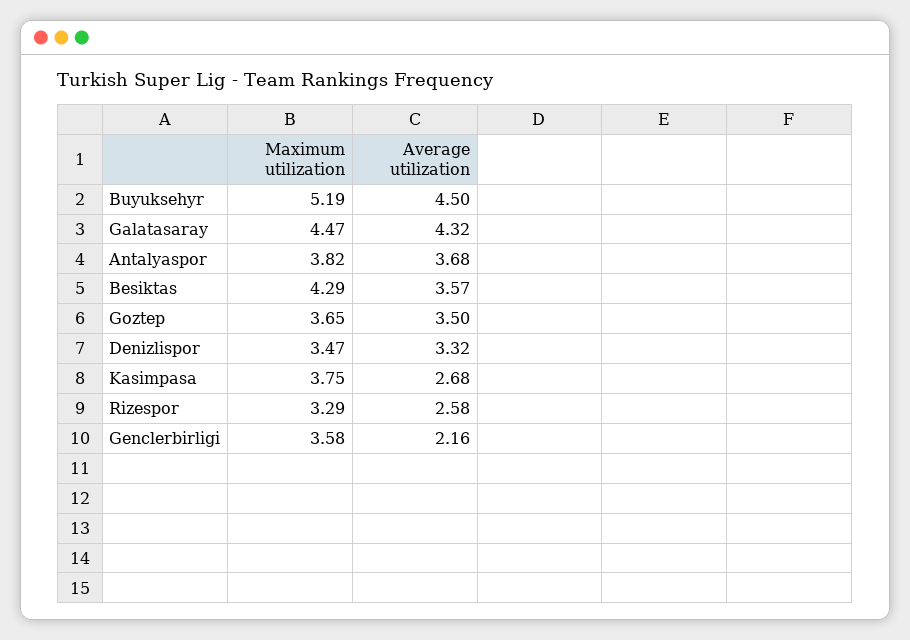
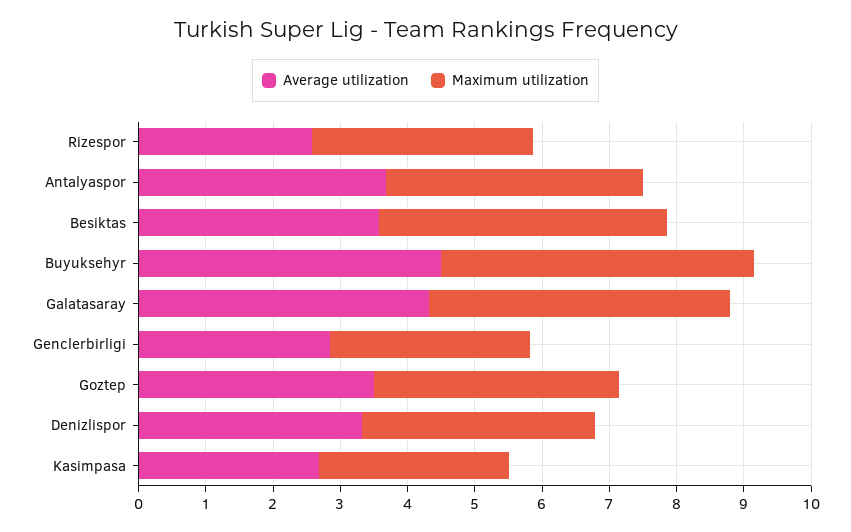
  {
    "Maximum utilization": {
-     "Buyuksehyr": 5.19,
+     "Buyuksehyr": 4.6,
      "Galatasaray": 4.47,
      "Antalyaspor": 3.82,
      "Besiktas": 4.29,
      "Goztep": 3.65,
      "Denizlispor": 3.47,
-     "Kasimpasa": 3.75,
+     "Kasimpasa": 2.8,
      "Rizespor": 3.29,
-     "Genclerbirligi": 3.58
+     "Genclerbirligi": 3
    },
    "Average utilization": {
      "Buyuksehyr": 4.5,
      "Galatasaray": 4.32,
      "Antalyaspor": 3.68,
      "Besiktas": 3.57,
      "Goztep": 3.5,
      "Denizlispor": 3.32,
      "Kasimpasa": 2.68,
      "Rizespor": 2.58,
-     "Genclerbirligi": 2.16
+     "Genclerbirligi": 2.8
    }
  }

